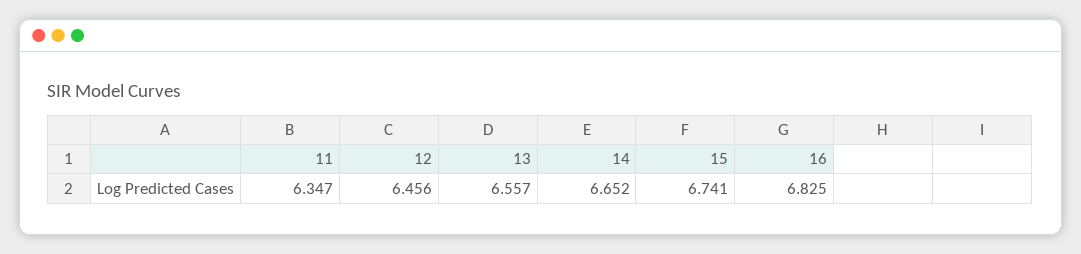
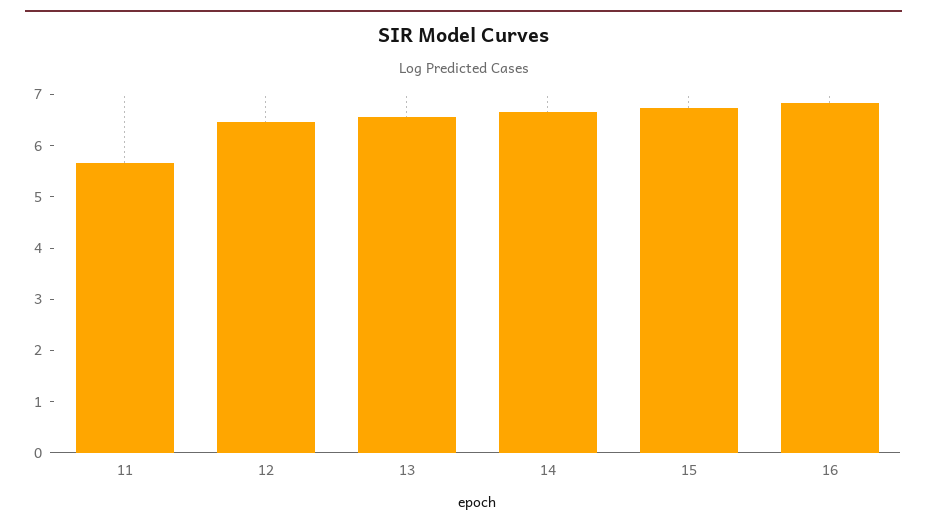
  {
-   "11": 6.347,
+   "11": 5.6,
    "12": 6.456,
    "13": 6.557,
    "14": 6.652,
    "15": 6.741,
    "16": 6.825
  }

